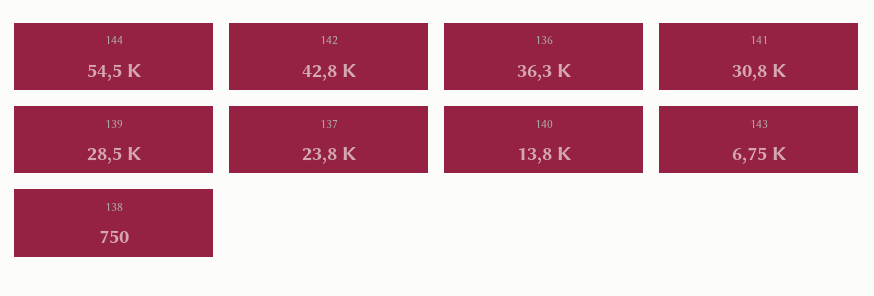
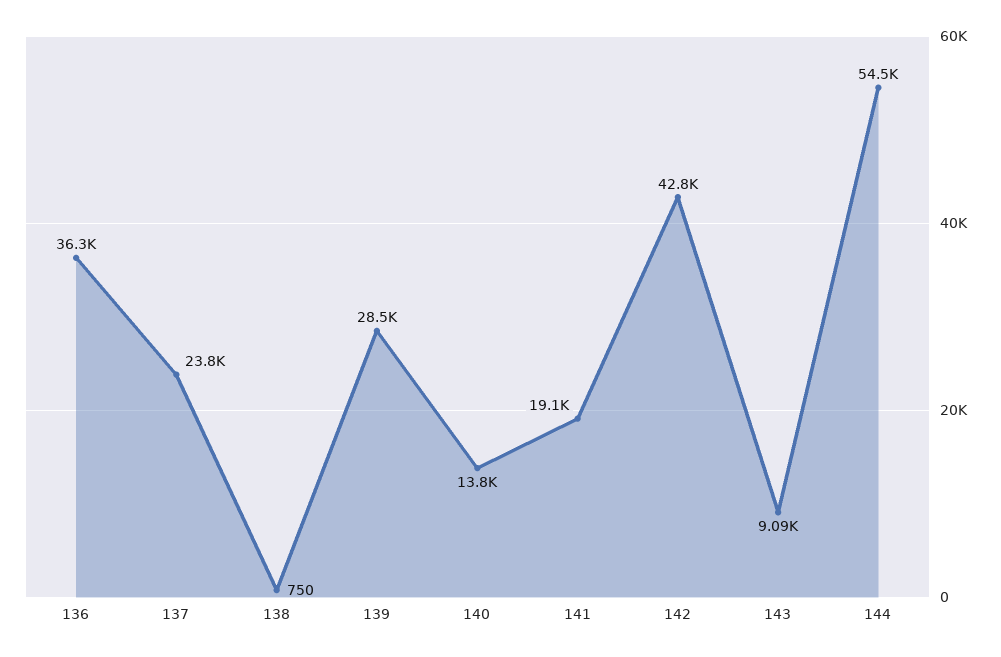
  {
    "144": 54500,
    "142": 42800,
    "136": 36300,
-   "141": 30800,
+   "141": 19100,
    "139": 28500,
    "137": 23800,
    "140": 13800,
-   "143": 6750,
+   "143": 9090,
    "138": 750
  }

